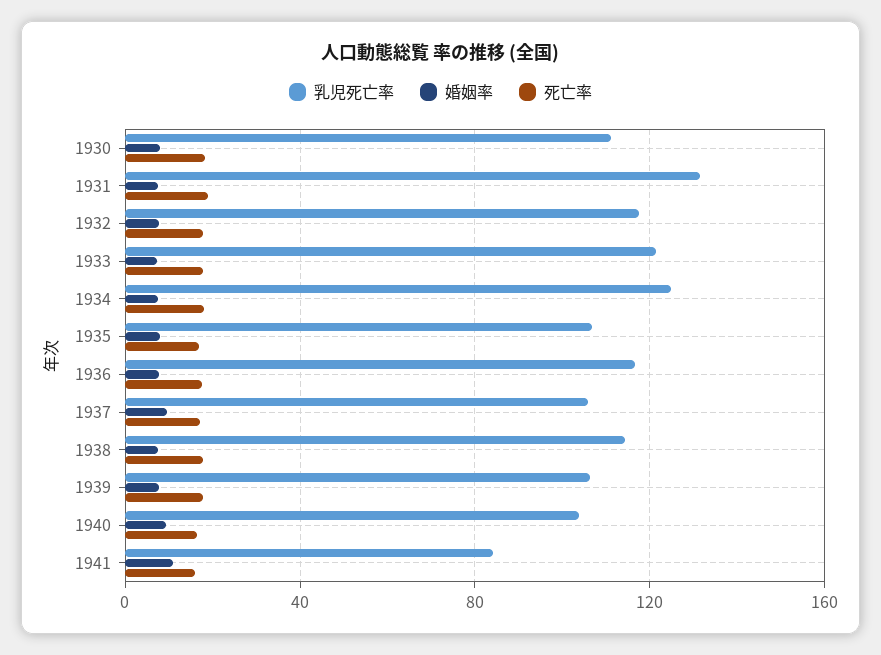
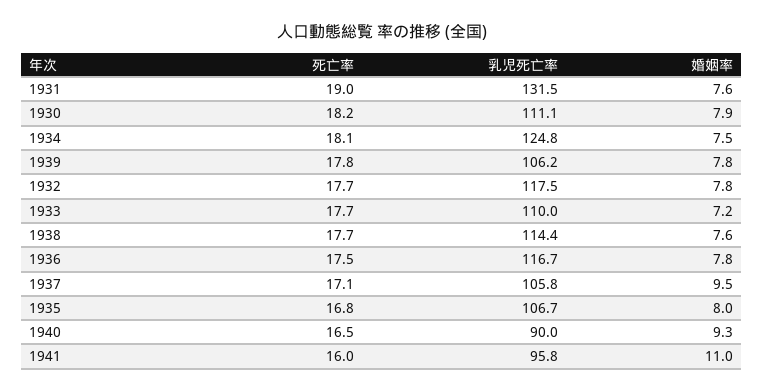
  {
    "乳児死亡率": {
      "1930": 111.1,
      "1931": 131.5,
      "1932": 117.5,
-     "1933": 120,
+     "1933": 110,
      "1934": 124.8,
      "1935": 106.7,
      "1936": 116.7,
      "1937": 105.8,
      "1938": 114.4,
      "1939": 106.2,
-     "1940": 105,
+     "1940": 90,
-     "1941": 85
+     "1941": 95.8
    },
    "婚姻率": {
      "1930": 7.9,
      "1931": 7.6,
      "1932": 7.8,
      "1933": 7.2,
      "1934": 7.5,
      "1935": 8,
      "1936": 7.8,
      "1937": 9.5,
      "1938": 7.6,
      "1939": 7.8,
      "1940": 9.3,
      "1941": 11
    },
    "死亡率": {
      "1930": 18.2,
      "1931": 19,
      "1932": 17.7,
      "1933": 17.7,
      "1934": 18.1,
      "1935": 16.8,
      "1936": 17.5,
      "1937": 17.1,
      "1938": 17.7,
      "1939": 17.8,
      "1940": 16.5,
      "1941": 16
    }
  }

